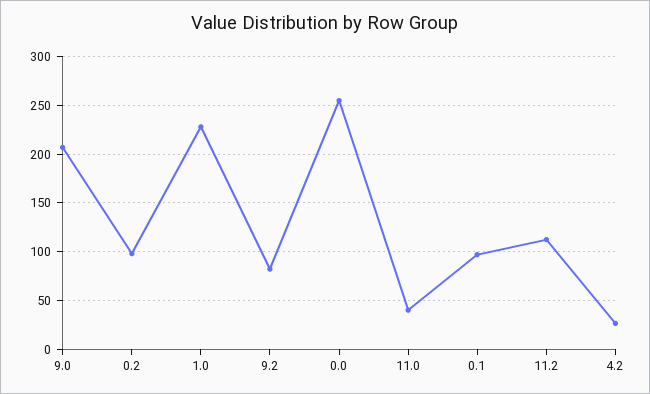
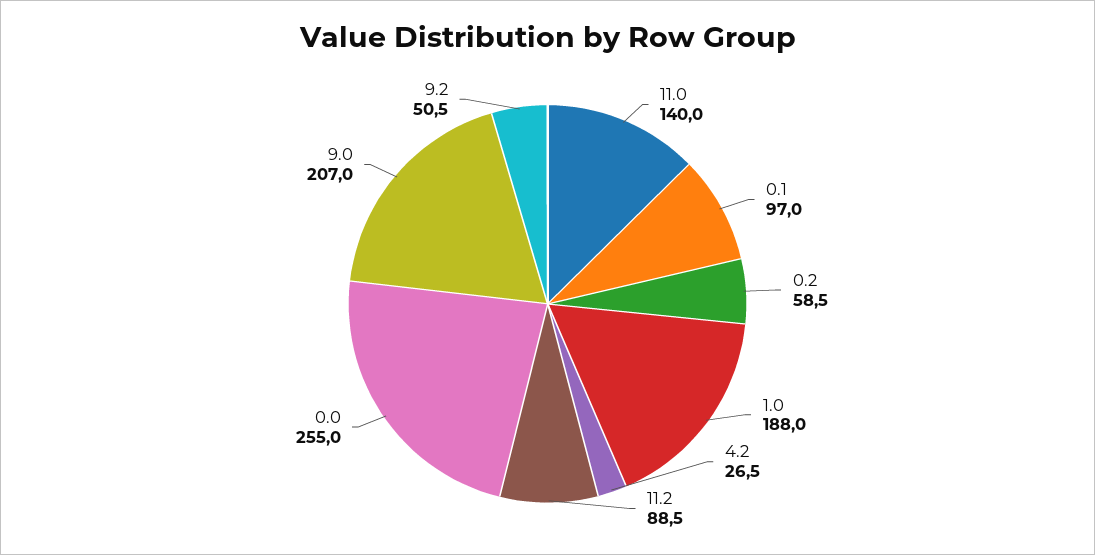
  {
    "9.0": 207,
-   "0.2": 100,
+   "0.2": 58.5,
-   "1.0": 230,
+   "1.0": 188,
-   "9.2": 80,
+   "9.2": 50.5,
    "0.0": 255,
-   "11.0": 40,
+   "11.0": 140,
    "0.1": 97,
-   "11.2": 110,
+   "11.2": 88.5,
    "4.2": 26.5
  }

